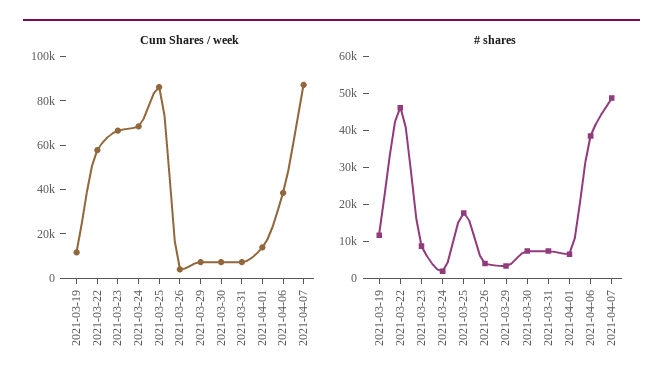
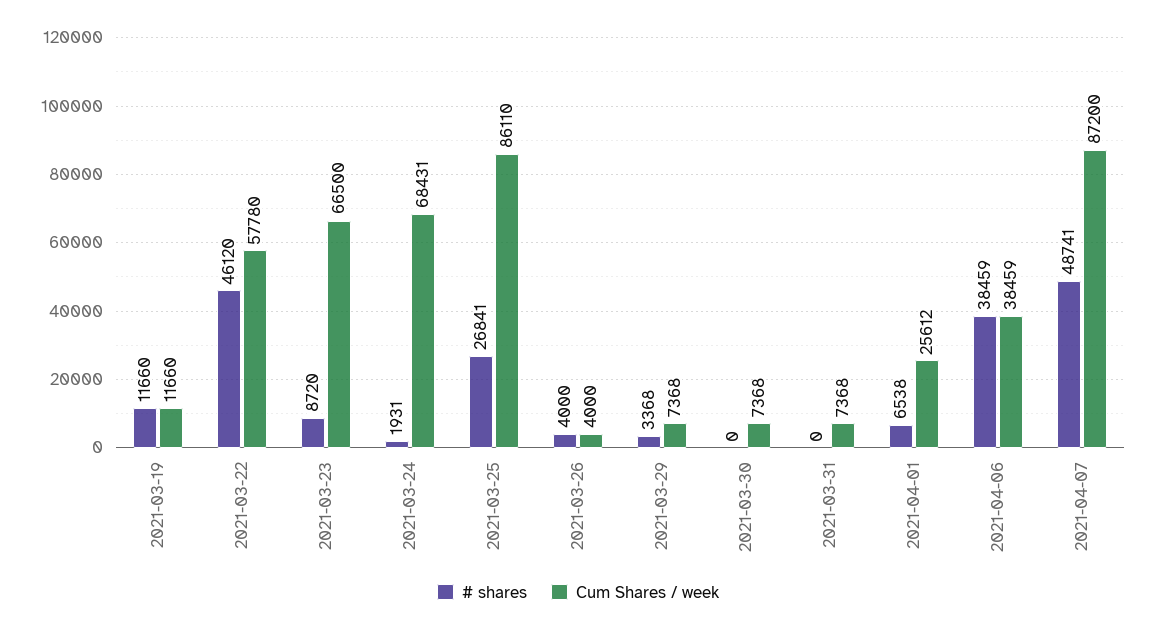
  {
    "Cum Shares / week": {
      "2021-03-19": 11660,
      "2021-03-22": 57780,
      "2021-03-23": 66500,
      "2021-03-24": 68431,
      "2021-03-25": 86110,
      "2021-03-26": 4000,
      "2021-03-29": 7368,
      "2021-03-30": 7368,
      "2021-03-31": 7368,
-     "2021-04-01": 15000,
+     "2021-04-01": 25612,
      "2021-04-06": 38459,
      "2021-04-07": 87200
    },
    "# shares": {
      "2021-03-19": 11660,
      "2021-03-22": 46120,
      "2021-03-23": 8720,
      "2021-03-24": 1931,
-     "2021-03-25": 17500,
+     "2021-03-25": 26841,
      "2021-03-26": 4000,
      "2021-03-29": 3368,
-     "2021-03-30": 7500,
+     "2021-03-30": 0,
-     "2021-03-31": 7500,
+     "2021-03-31": 0,
      "2021-04-01": 6538,
      "2021-04-06": 38459,
      "2021-04-07": 48741
    }
  }

